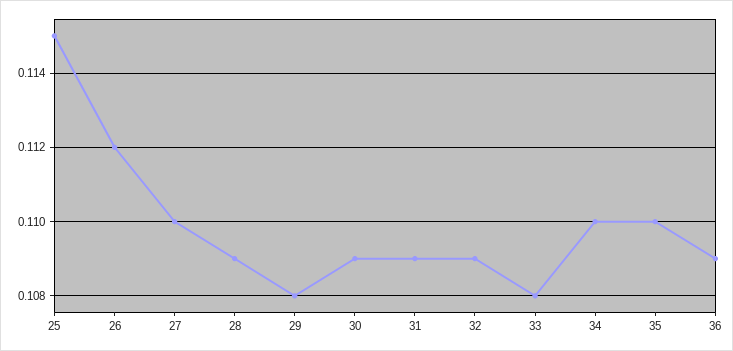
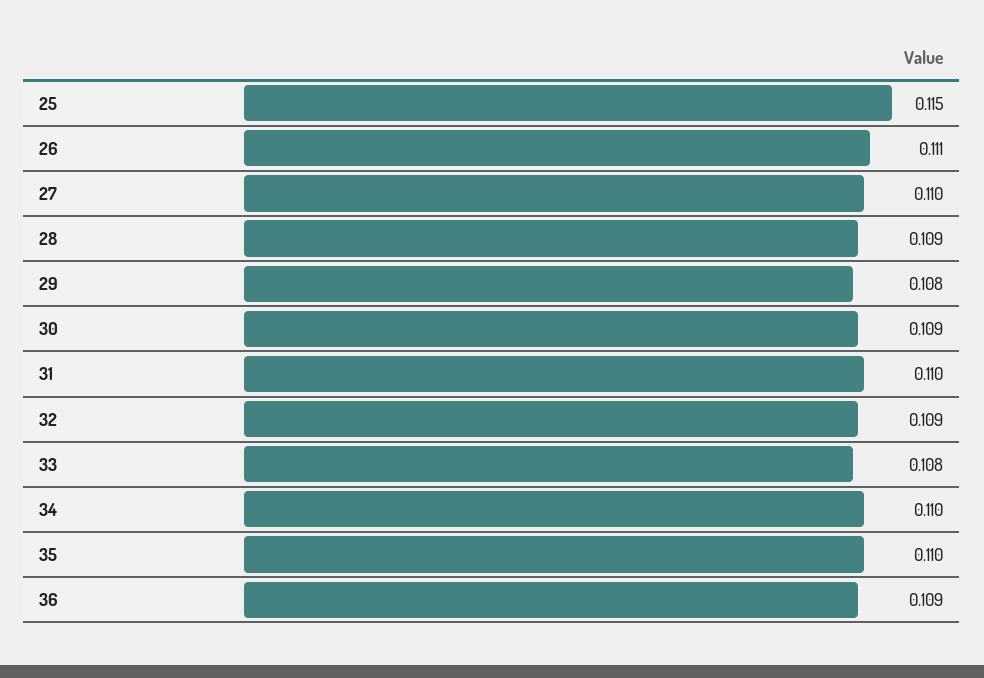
  {
    "25": 0.115,
-   "26": 0.112,
+   "26": 0.111,
    "27": 0.11,
    "28": 0.109,
    "29": 0.108,
    "30": 0.109,
-   "31": 0.109,
+   "31": 0.11,
    "32": 0.109,
    "33": 0.108,
    "34": 0.11,
    "35": 0.11,
    "36": 0.109
  }

